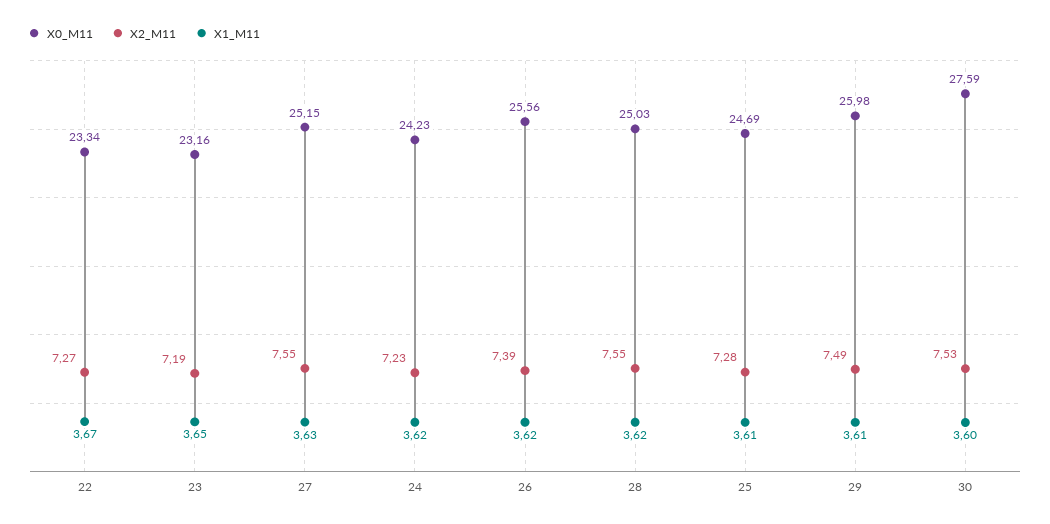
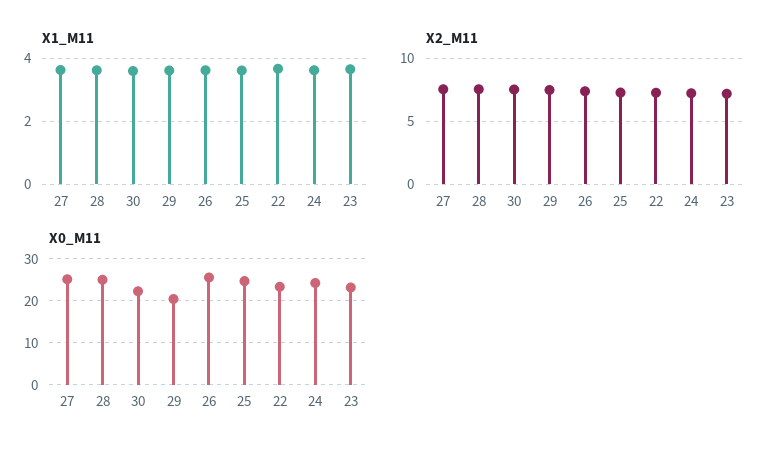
  {
    "X0_M11": {
      "22": 23.34,
      "23": 23.16,
      "27": 25.15,
      "24": 24.23,
      "26": 25.56,
      "28": 25.03,
      "25": 24.69,
-     "29": 25.98,
+     "29": 20,
-     "30": 27.59
+     "30": 22
    },
    "X2_M11": {
      "22": 7.27,
      "23": 7.19,
      "27": 7.55,
      "24": 7.23,
      "26": 7.39,
      "28": 7.55,
      "25": 7.28,
      "29": 7.49,
      "30": 7.53
    },
    "X1_M11": {
      "22": 3.67,
      "23": 3.65,
      "27": 3.63,
      "24": 3.62,
      "26": 3.62,
      "28": 3.62,
      "25": 3.61,
      "29": 3.61,
      "30": 3.6
    }
  }

